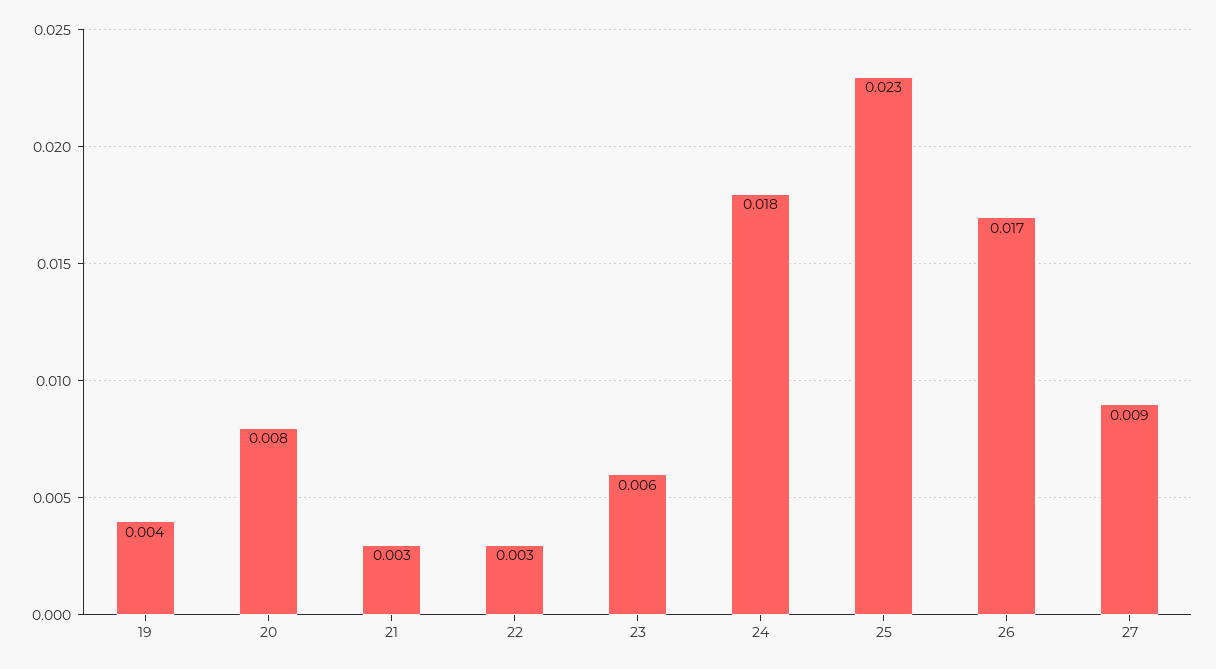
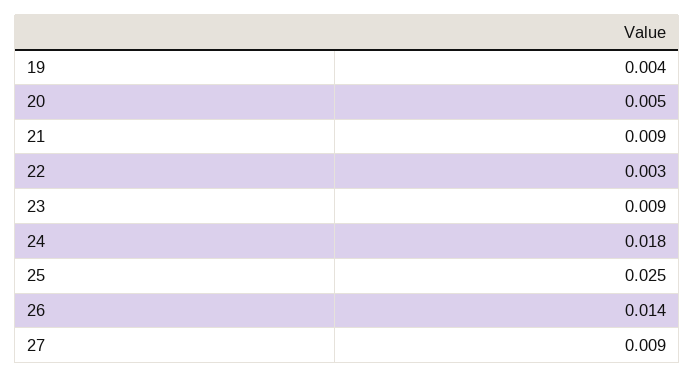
  {
    "19": 0.004,
-   "20": 0.008,
+   "20": 0.005,
-   "21": 0.003,
+   "21": 0.009,
    "22": 0.003,
-   "23": 0.006,
+   "23": 0.009,
    "24": 0.018,
-   "25": 0.023,
+   "25": 0.025,
-   "26": 0.017,
+   "26": 0.014,
    "27": 0.009
  }

